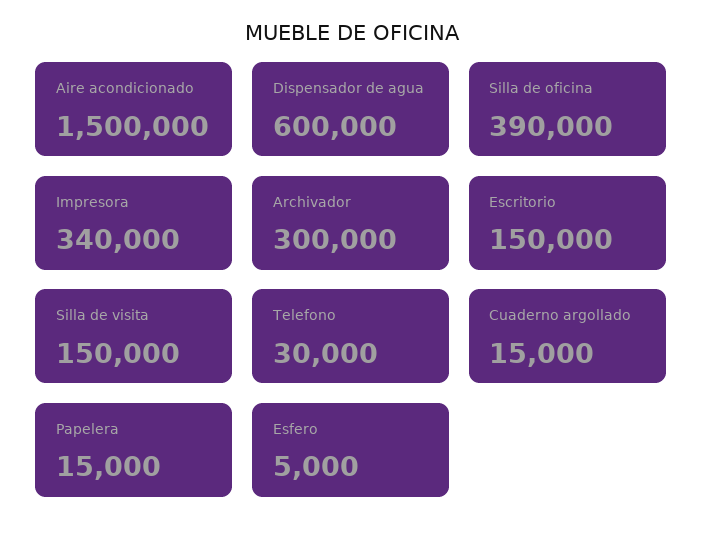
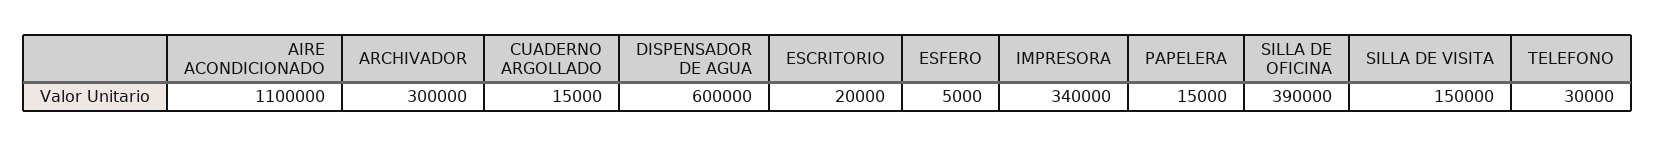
  {
-   "Aire acondicionado": 1500000,
+   "Aire acondicionado": 1100000,
    "Dispensador de agua": 600000,
    "Silla de oficina": 390000,
    "Impresora": 340000,
    "Archivador": 300000,
-   "Escritorio": 150000,
+   "Escritorio": 20000,
    "Silla de visita": 150000,
    "Telefono": 30000,
    "Cuaderno argollado": 15000,
    "Papelera": 15000,
    "Esfero": 5000
  }

